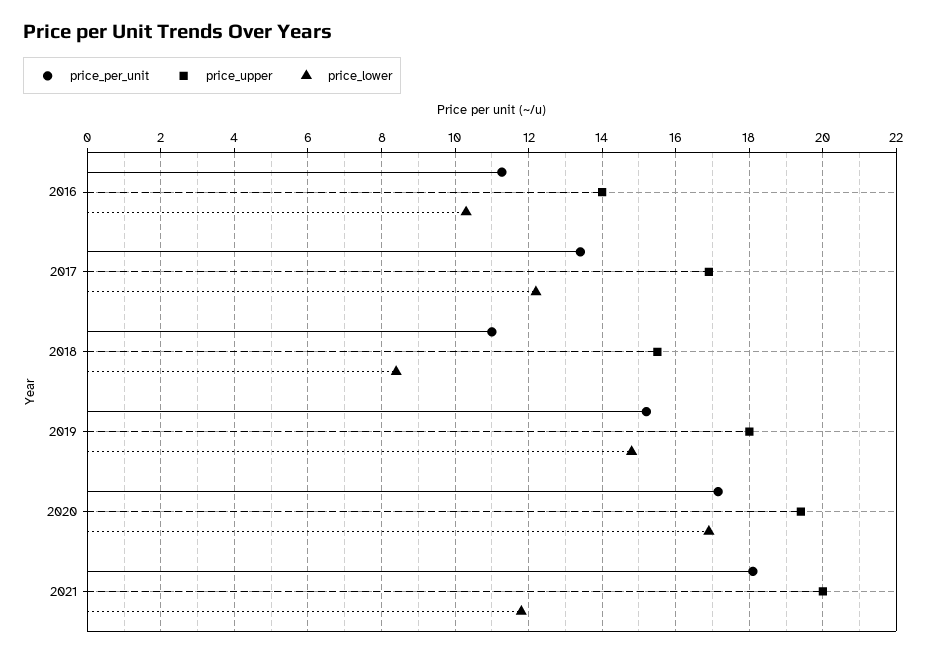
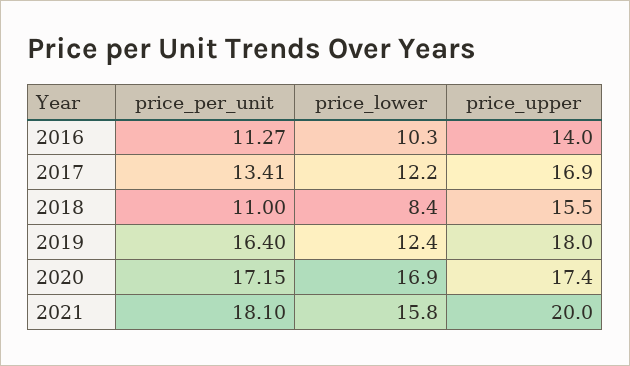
  {
    "price_per_unit": {
      "2016": 11.27,
      "2017": 13.41,
      "2018": 11,
-     "2019": 15.2,
+     "2019": 16.4,
      "2020": 17.15,
      "2021": 18.1
    },
    "price_upper": {
      "2016": 14,
      "2017": 16.9,
      "2018": 15.5,
      "2019": 18,
-     "2020": 19.4,
+     "2020": 17.4,
      "2021": 20
    },
    "price_lower": {
      "2016": 10.3,
      "2017": 12.2,
      "2018": 8.4,
-     "2019": 14.8,
+     "2019": 12.4,
      "2020": 16.9,
-     "2021": 11.8
+     "2021": 15.8
    }
  }

